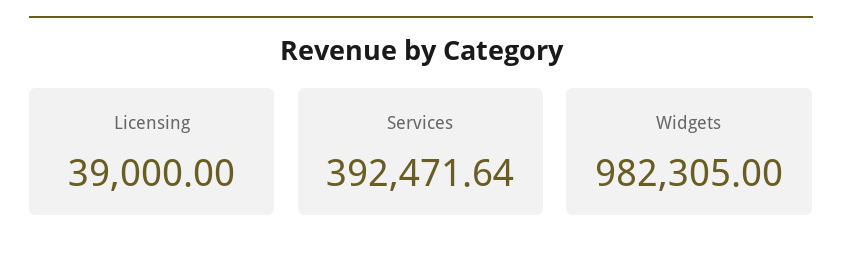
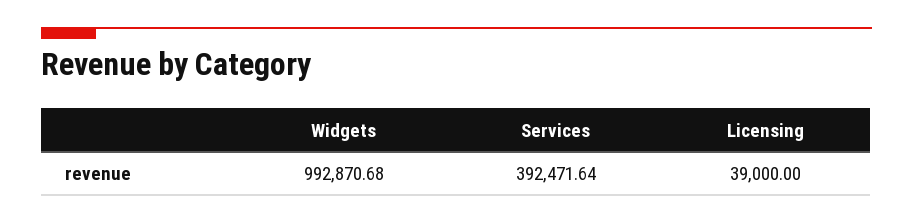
  {
    "Licensing": 39000,
    "Services": 392471.64,
-   "Widgets": 982305
+   "Widgets": 992870.68
  }

